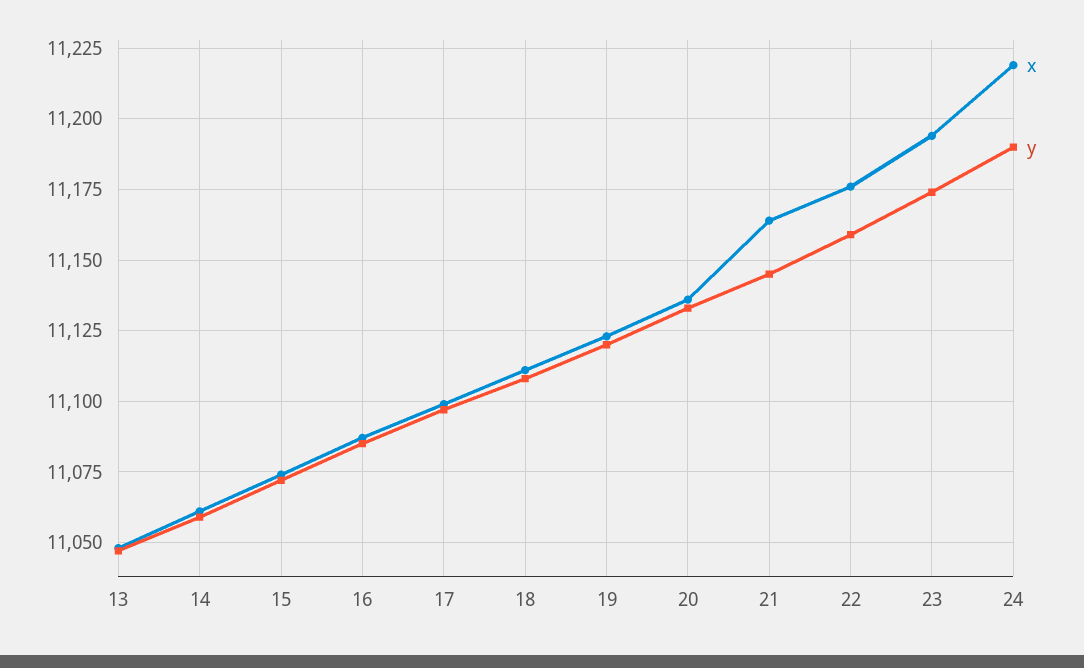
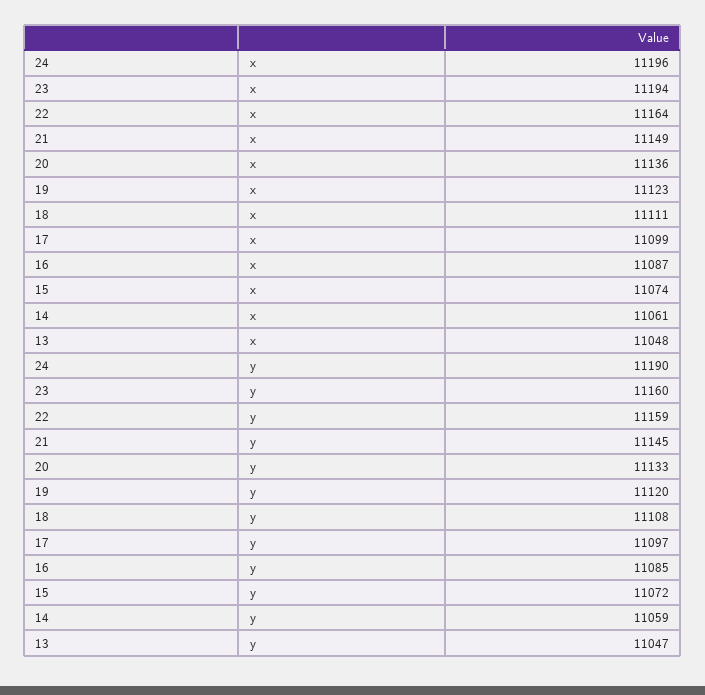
  {
    "x": {
      "13": 11048,
      "14": 11061,
      "15": 11074,
      "16": 11087,
      "17": 11099,
      "18": 11111,
      "19": 11123,
      "20": 11136,
-     "21": 11165,
+     "21": 11149,
-     "22": 11175,
+     "22": 11164,
      "23": 11194,
-     "24": 11220
+     "24": 11196
    },
    "y": {
      "13": 11047,
      "14": 11059,
      "15": 11072,
      "16": 11085,
      "17": 11097,
      "18": 11108,
      "19": 11120,
      "20": 11133,
      "21": 11145,
      "22": 11159,
-     "23": 11175,
+     "23": 11160,
      "24": 11190
    }
  }

